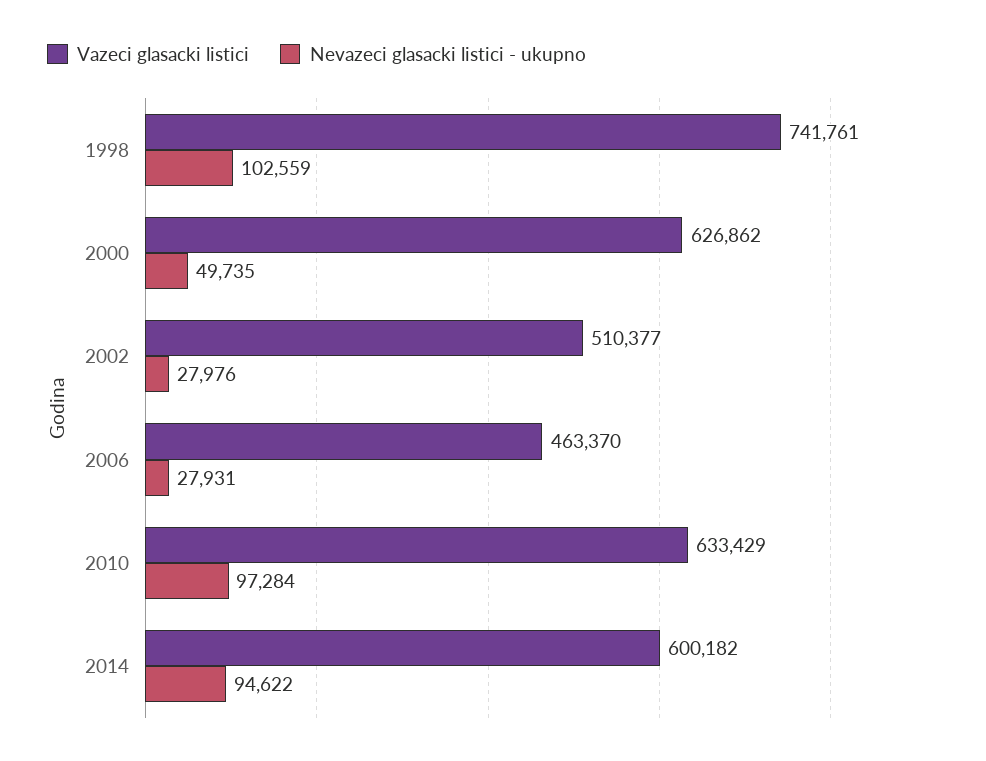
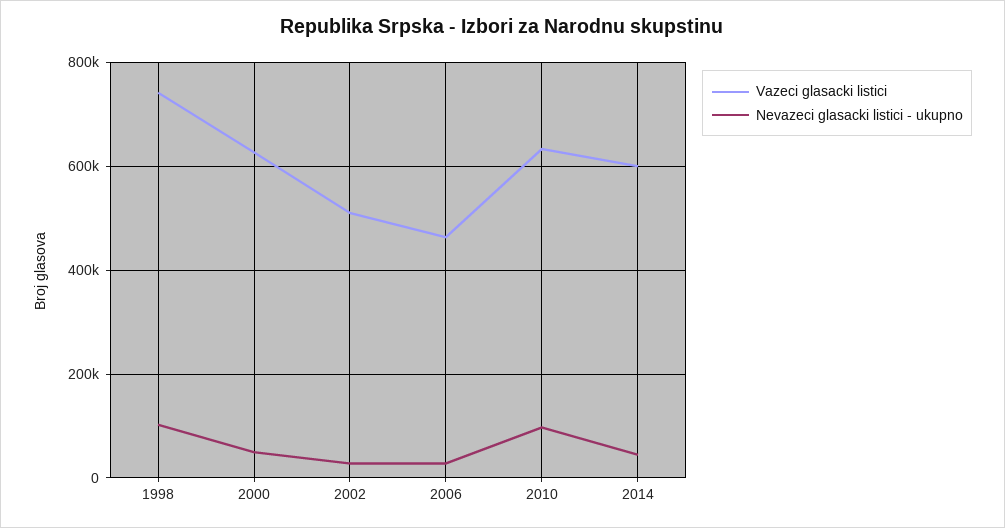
  {
    "Vazeci glasacki listici": {
      "1998": 741761,
      "2000": 626862,
      "2002": 510377,
      "2006": 463370,
      "2010": 633429,
      "2014": 600182
    },
    "Nevazeci glasacki listici - ukupno": {
      "1998": 102559,
      "2000": 49735,
      "2002": 27976,
      "2006": 27931,
      "2010": 97284,
-     "2014": 94622
+     "2014": 40000
    }
  }

